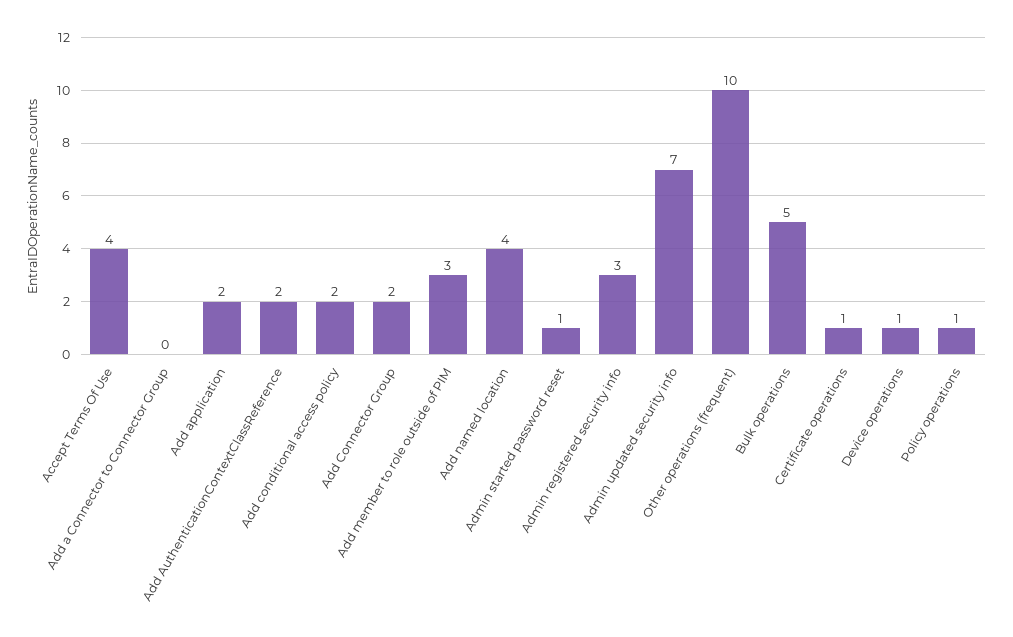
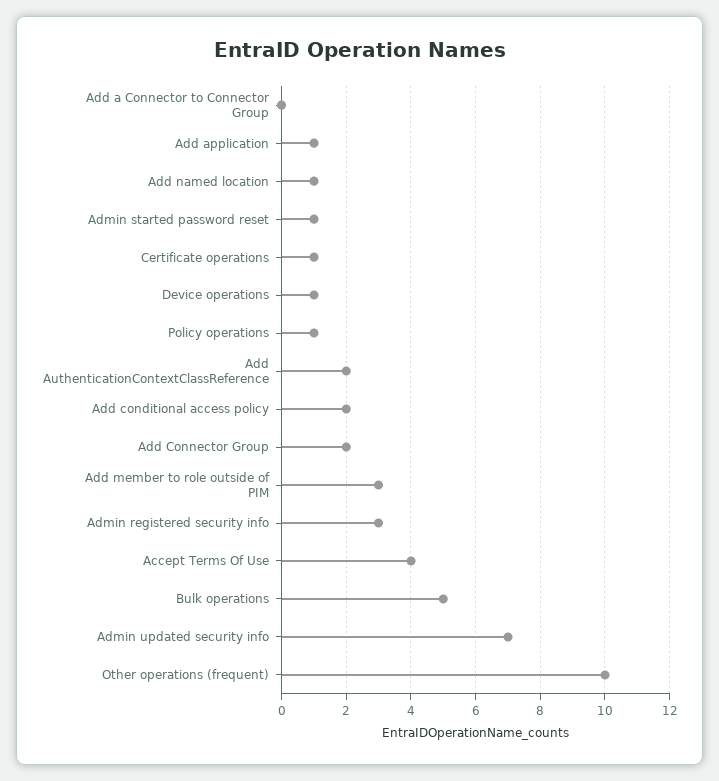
  {
    "Accept Terms Of Use": 4,
    "Add a Connector to Connector Group": 0,
-   "Add application": 2,
+   "Add application": 1,
    "Add AuthenticationContextClassReference": 2,
    "Add conditional access policy": 2,
    "Add Connector Group": 2,
    "Add member to role outside of PIM": 3,
-   "Add named location": 4,
+   "Add named location": 1,
    "Admin started password reset": 1,
    "Admin registered security info": 3,
    "Admin updated security info": 7,
    "Other operations (frequent)": 10,
    "Bulk operations": 5,
    "Certificate operations": 1,
    "Device operations": 1,
    "Policy operations": 1
  }

